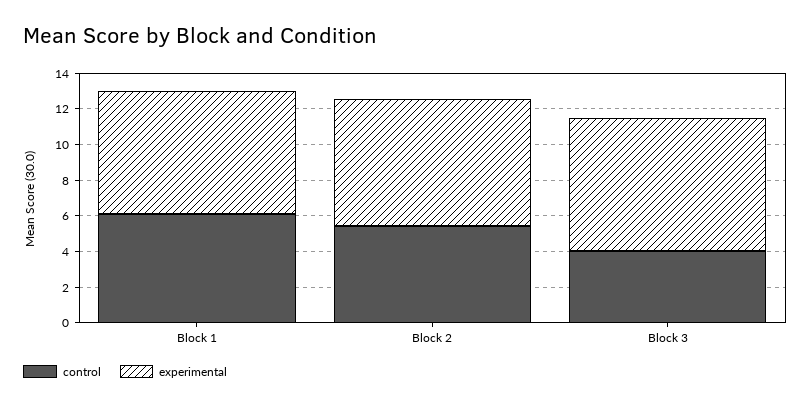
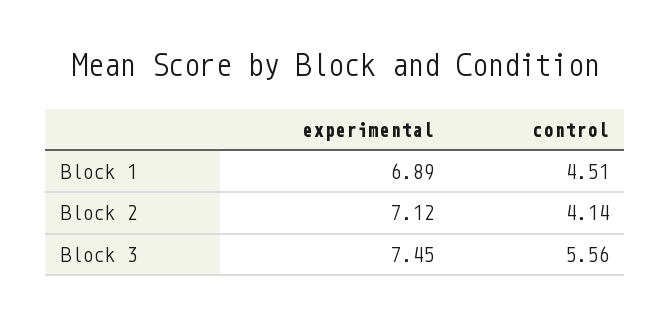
  {
    "control": {
-     "Block 1": 6,
+     "Block 1": 4.51,
-     "Block 2": 5.5,
+     "Block 2": 4.14,
-     "Block 3": 4
+     "Block 3": 5.56
    },
    "experimental": {
      "Block 1": 6.89,
      "Block 2": 7.12,
      "Block 3": 7.45
    }
  }

